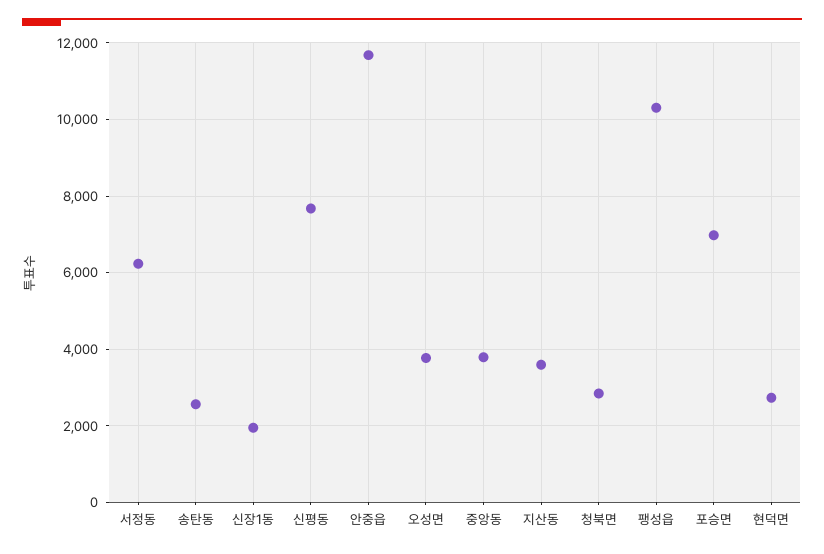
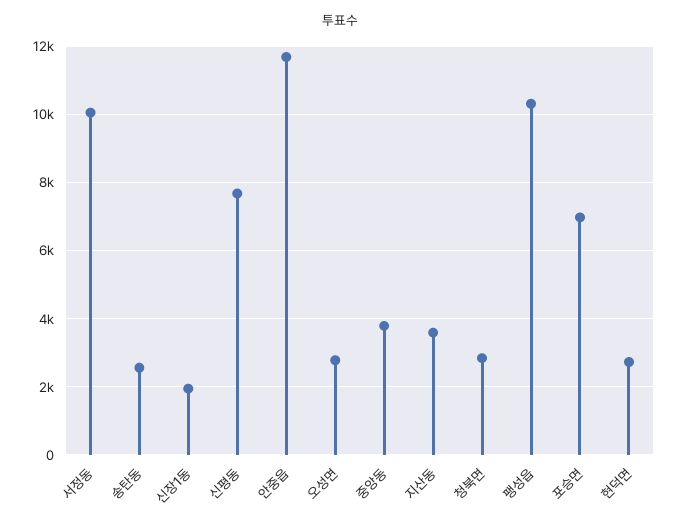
  {
-   "서정동": 6200,
+   "서정동": 10000,
    "송탄동": 2600,
    "신장1동": 2000,
    "신평동": 7600,
    "안중읍": 11600,
-   "오성면": 3800,
+   "오성면": 2800,
    "중앙동": 3800,
    "지산동": 3600,
    "청북면": 2800,
    "팽성읍": 10400,
    "포승면": 7000,
    "현덕면": 2800
  }

